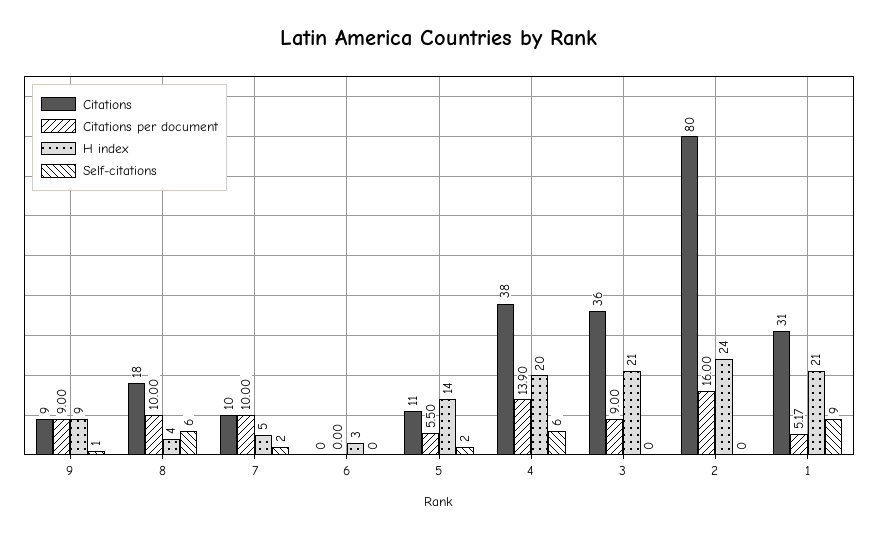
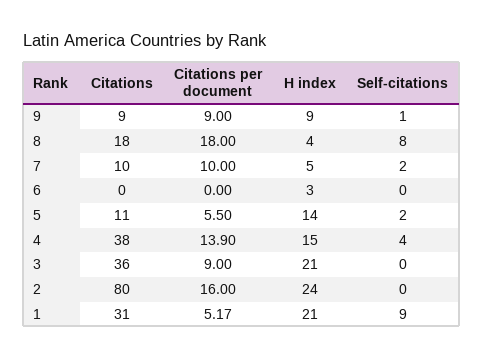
  {
    "Citations": {
      "9": 9,
      "8": 18,
      "7": 10,
      "6": 0,
      "5": 11,
      "4": 38,
      "3": 36,
      "2": 80,
      "1": 31
    },
    "Citations per document": {
      "9": 9,
-     "8": 10,
+     "8": 18,
      "7": 10,
      "6": 0,
      "5": 5.5,
      "4": 13.9,
      "3": 9,
      "2": 16,
      "1": 5.17
    },
    "H index": {
      "9": 9,
      "8": 4,
      "7": 5,
      "6": 3,
      "5": 14,
-     "4": 20,
+     "4": 15,
      "3": 21,
      "2": 24,
      "1": 21
    },
    "Self-citations": {
      "9": 1,
-     "8": 6,
+     "8": 8,
      "7": 2,
      "6": 0,
      "5": 2,
-     "4": 6,
+     "4": 4,
      "3": 0,
      "2": 0,
      "1": 9
    }
  }

